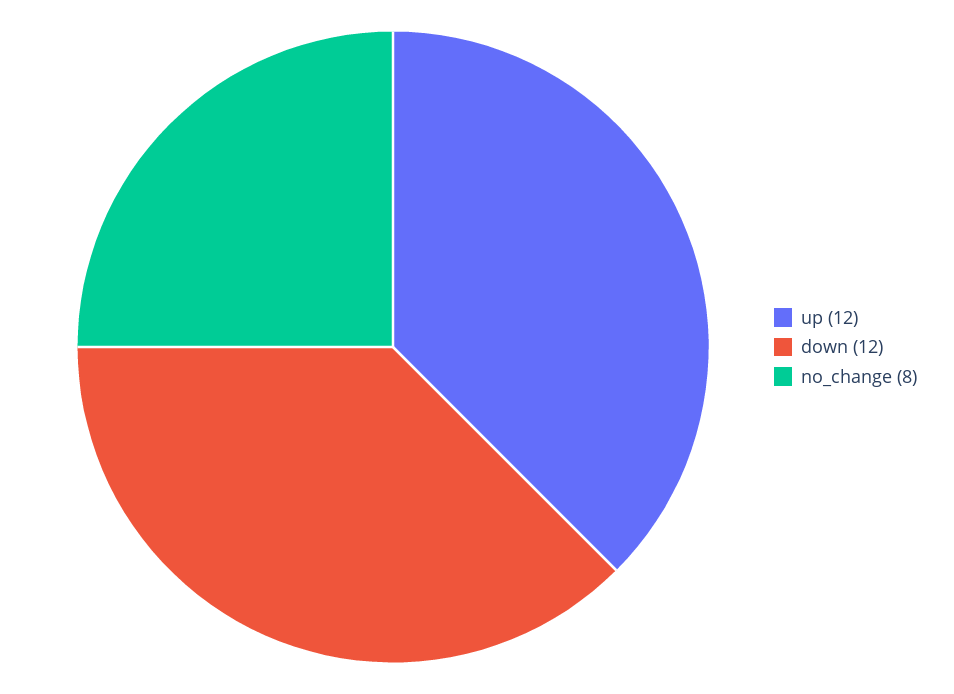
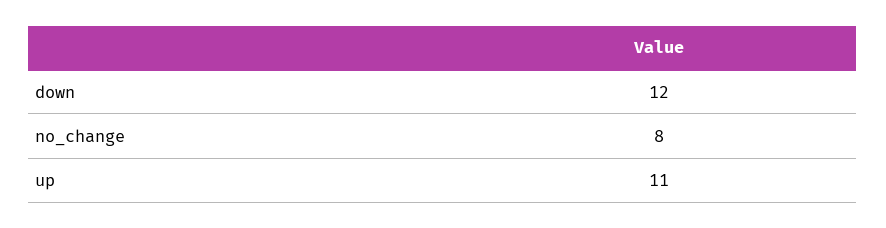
  {
-   "up": 12,
+   "up": 11,
    "down": 12,
    "no_change": 8
  }

